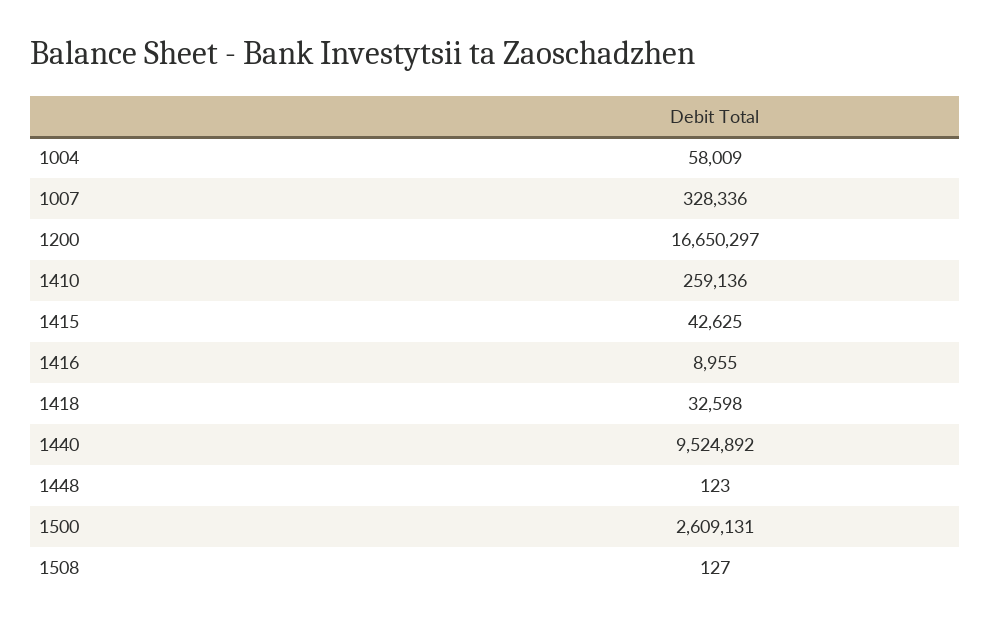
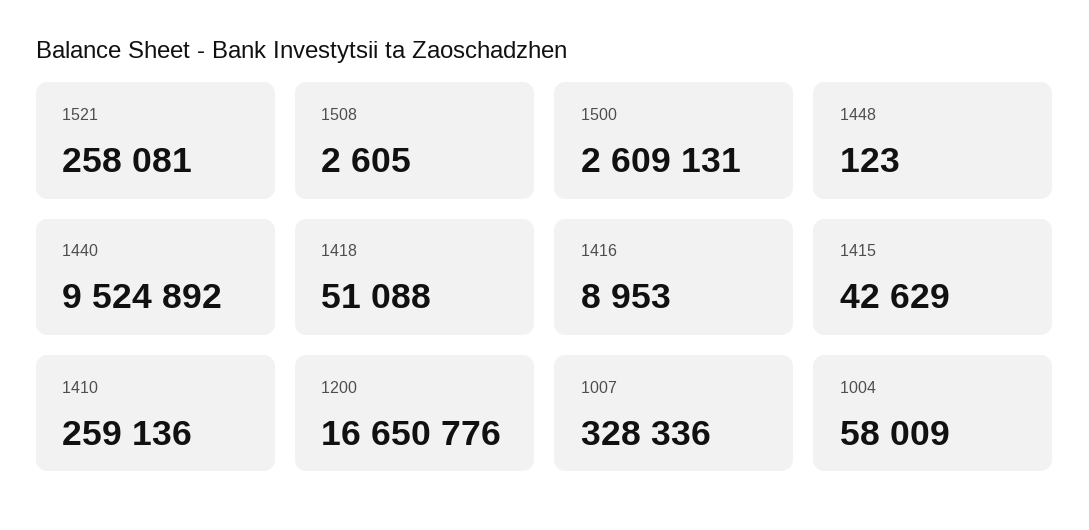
  {
    "1004": 58009,
    "1007": 328336,
-   "1200": 16650297,
+   "1200": 16650776,
    "1410": 259136,
-   "1415": 42625,
+   "1415": 42629,
-   "1416": 8955,
+   "1416": 8953,
-   "1418": 32598,
+   "1418": 51088,
    "1440": 9524892,
    "1448": 123,
    "1500": 2609131,
-   "1508": 127
+   "1508": 2605,
+   "1521": 258081
  }

